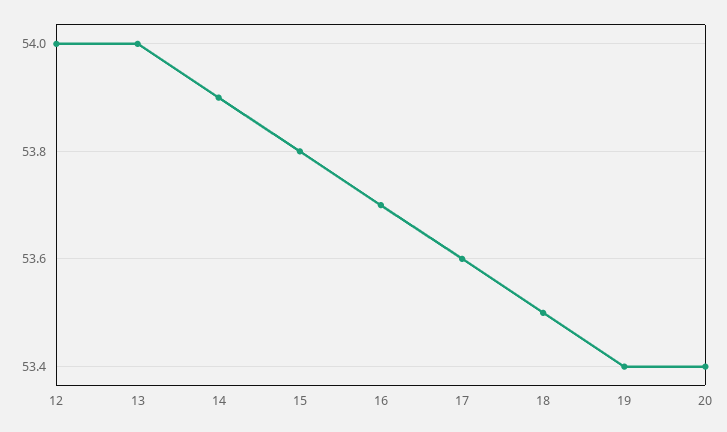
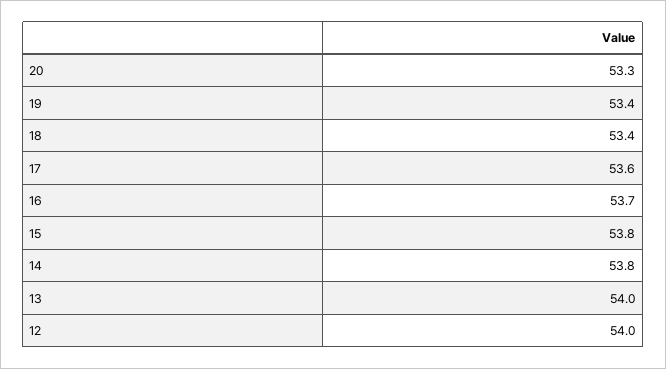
  {
    "12": 54,
    "13": 54,
-   "14": 53.9,
+   "14": 53.8,
    "15": 53.8,
    "16": 53.7,
    "17": 53.6,
-   "18": 53.5,
+   "18": 53.4,
    "19": 53.4,
-   "20": 53.4
+   "20": 53.3
  }

